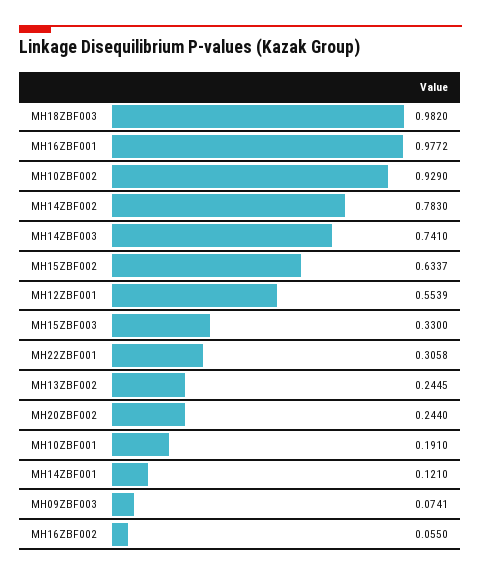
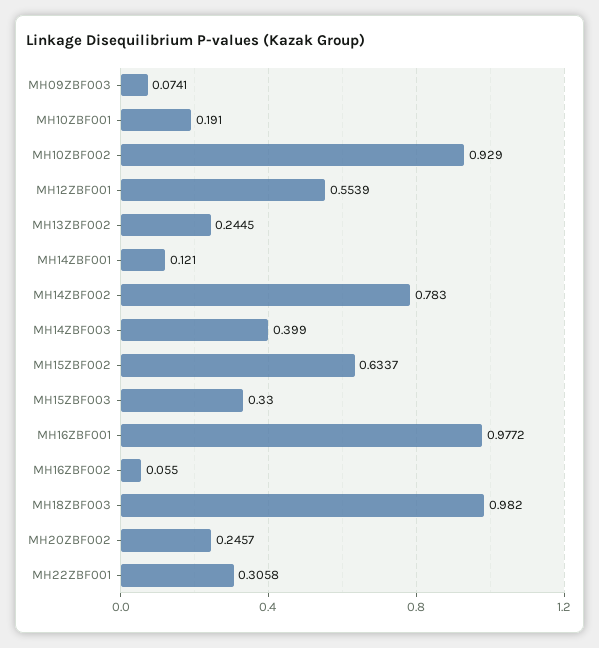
  {
    "MH18ZBF003": 0.982,
    "MH16ZBF001": 0.9772,
    "MH10ZBF002": 0.929,
    "MH14ZBF002": 0.783,
-   "MH14ZBF003": 0.741,
+   "MH14ZBF003": 0.399,
    "MH15ZBF002": 0.6337,
    "MH12ZBF001": 0.5539,
    "MH15ZBF003": 0.33,
    "MH22ZBF001": 0.3058,
    "MH13ZBF002": 0.2445,
-   "MH20ZBF002": 0.244,
+   "MH20ZBF002": 0.2457,
    "MH10ZBF001": 0.191,
    "MH14ZBF001": 0.121,
    "MH09ZBF003": 0.0741,
    "MH16ZBF002": 0.055
  }

